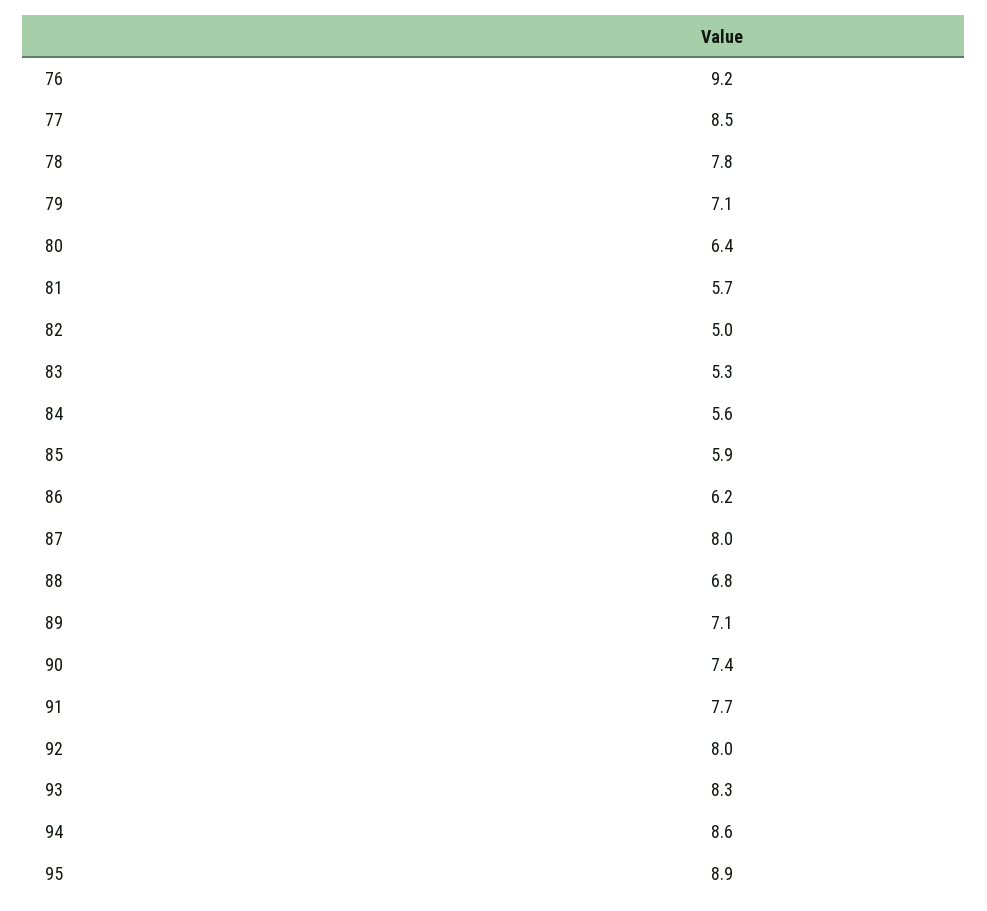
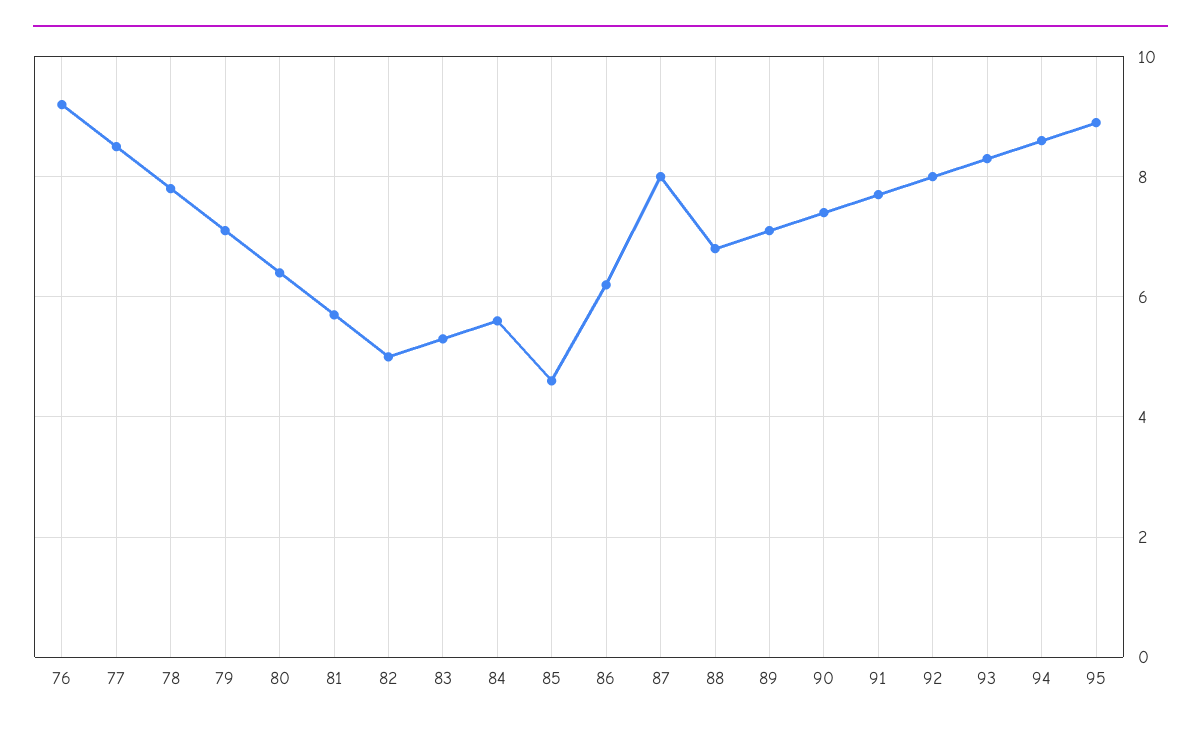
  {
    "76": 9.2,
    "77": 8.5,
    "78": 7.8,
    "79": 7.1,
    "80": 6.4,
    "81": 5.7,
    "82": 5,
    "83": 5.3,
    "84": 5.6,
-   "85": 5.9,
+   "85": 4.5,
    "86": 6.2,
    "87": 8,
    "88": 6.8,
    "89": 7.1,
    "90": 7.4,
    "91": 7.7,
    "92": 8,
    "93": 8.3,
    "94": 8.6,
    "95": 8.9
  }

